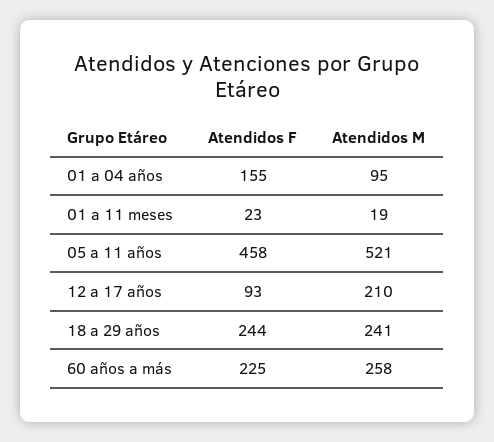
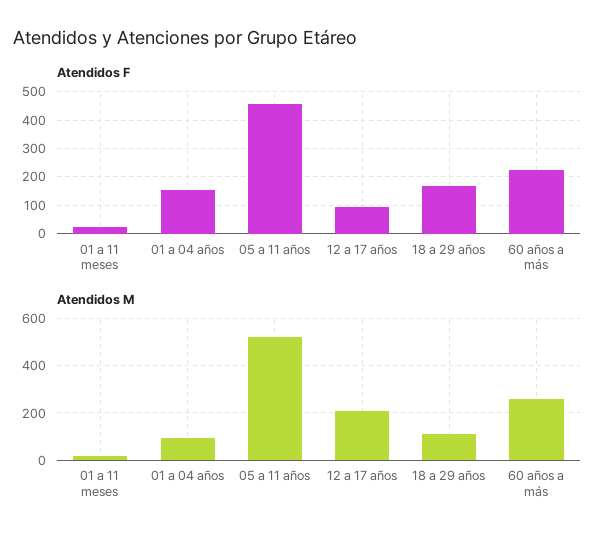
  {
    "Atendidos F": {
      "01 a 04 años": 155,
      "01 a 11 meses": 23,
      "05 a 11 años": 458,
      "12 a 17 años": 93,
-     "18 a 29 años": 244,
+     "18 a 29 años": 175,
      "60 años a más": 225
    },
    "Atendidos M": {
      "01 a 04 años": 95,
      "01 a 11 meses": 19,
      "05 a 11 años": 521,
      "12 a 17 años": 210,
-     "18 a 29 años": 241,
+     "18 a 29 años": 100,
      "60 años a más": 258
    }
  }

